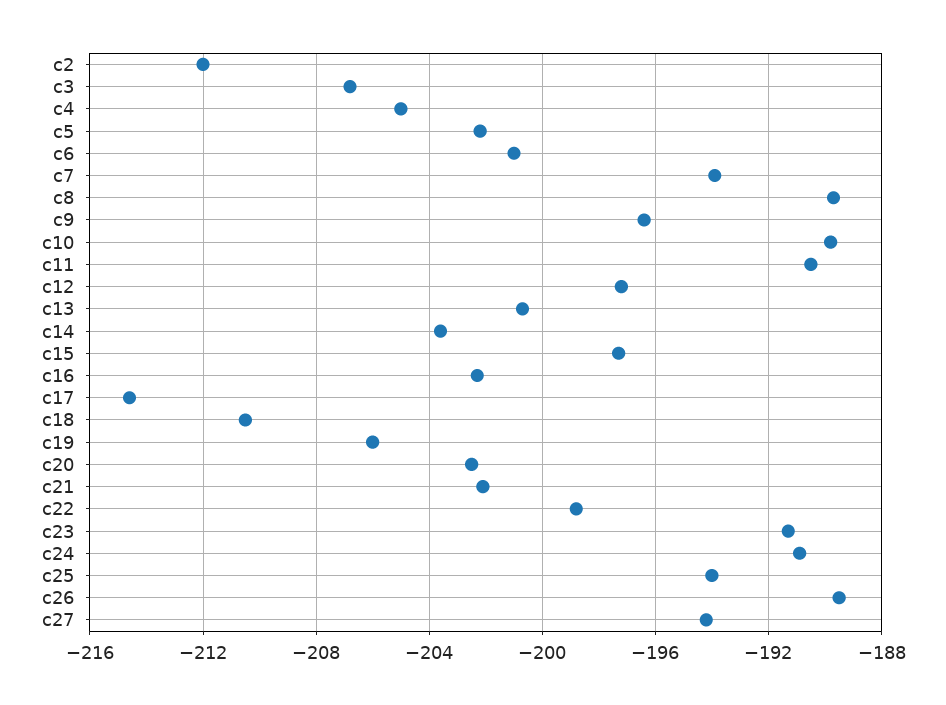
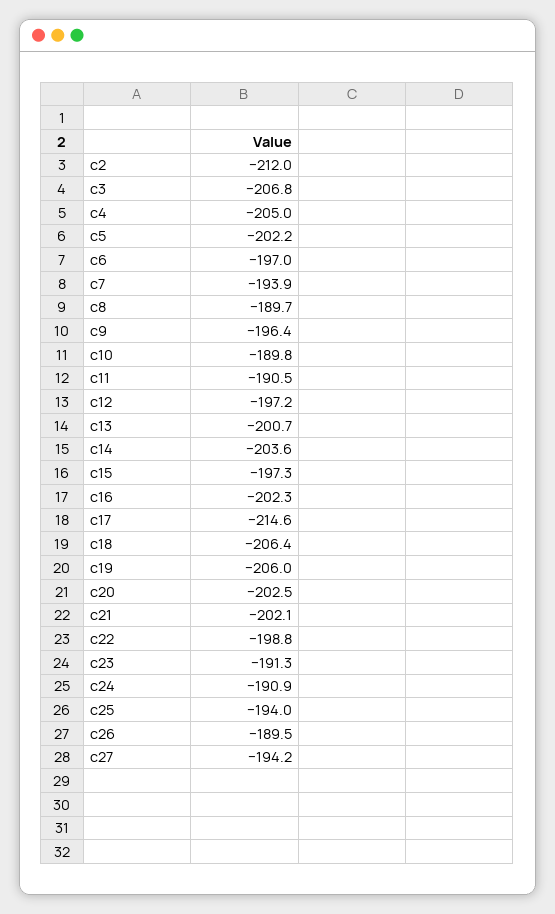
  {
    "c2": -212,
    "c3": -206.8,
    "c4": -205,
    "c5": -202.2,
-   "c6": -201,
+   "c6": -197,
    "c7": -193.9,
    "c8": -189.7,
    "c9": -196.4,
    "c10": -189.8,
    "c11": -190.5,
    "c12": -197.2,
    "c13": -200.7,
    "c14": -203.6,
    "c15": -197.3,
    "c16": -202.3,
    "c17": -214.6,
-   "c18": -210.5,
+   "c18": -206.4,
    "c19": -206,
    "c20": -202.5,
    "c21": -202.1,
    "c22": -198.8,
    "c23": -191.3,
    "c24": -190.9,
    "c25": -194,
    "c26": -189.5,
    "c27": -194.2
  }

